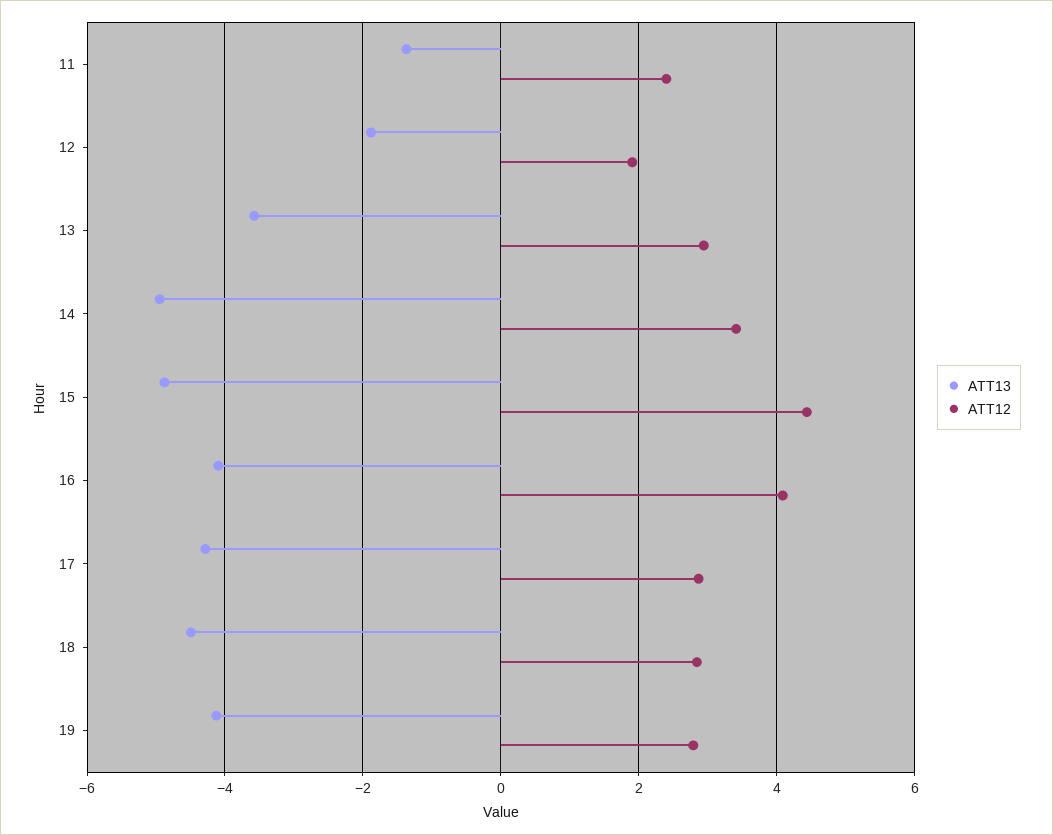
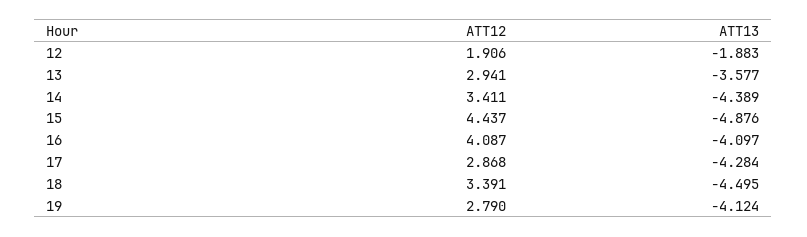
  {
    "ATT13": {
-     "11": -1.4,
      "12": -1.883,
      "13": -3.577,
-     "14": -5,
+     "14": -4.389,
      "15": -4.876,
      "16": -4.097,
      "17": -4.284,
      "18": -4.495,
      "19": -4.124
    },
    "ATT12": {
-     "11": 2.4,
      "12": 1.906,
      "13": 2.941,
      "14": 3.411,
      "15": 4.437,
      "16": 4.087,
      "17": 2.868,
-     "18": 2.8,
+     "18": 3.391,
      "19": 2.79
    }
  }

